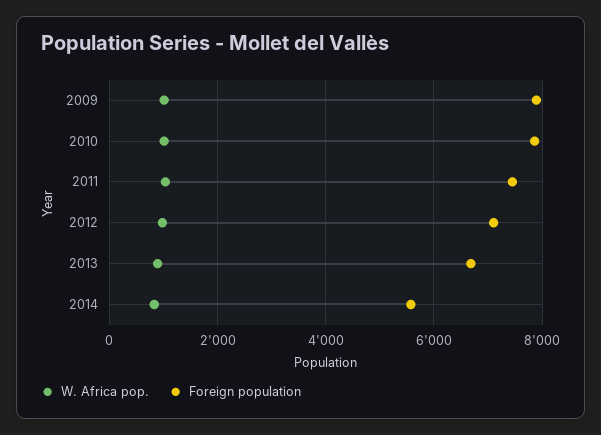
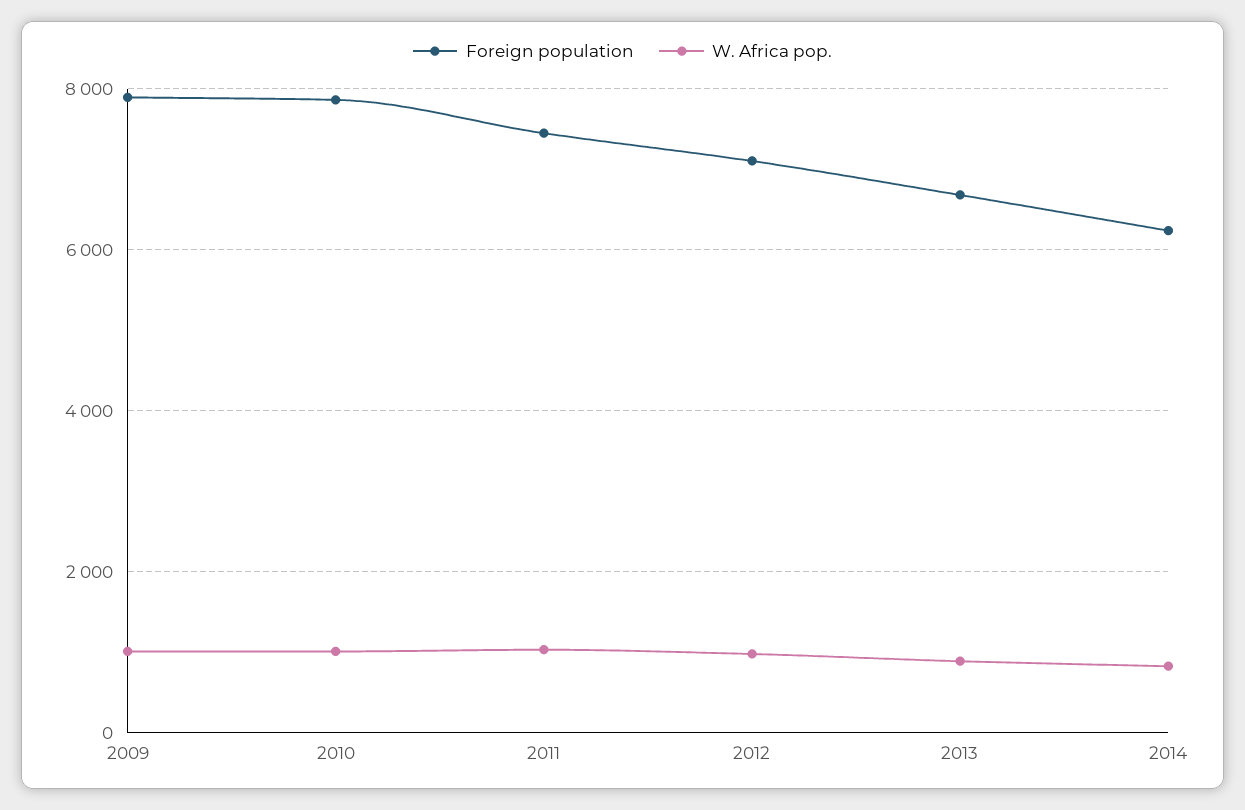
  {
    "W. Africa pop.": {
      "2009": 1000,
      "2010": 1000,
      "2011": 1000,
      "2012": 1000,
      "2013": 800,
      "2014": 800
    },
    "Foreign population": {
      "2009": 7800,
      "2010": 7800,
      "2011": 7400,
      "2012": 7200,
      "2013": 6600,
-     "2014": 5600
+     "2014": 6200
    }
  }

